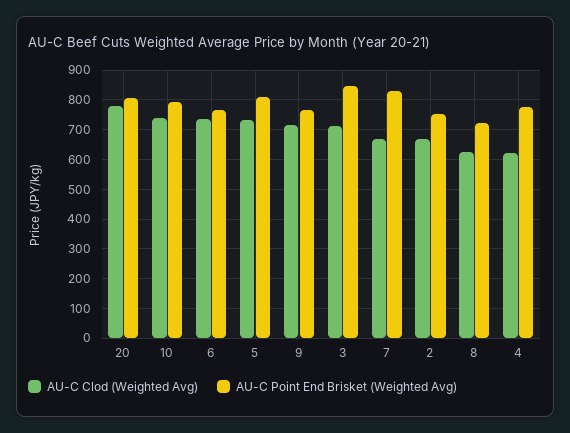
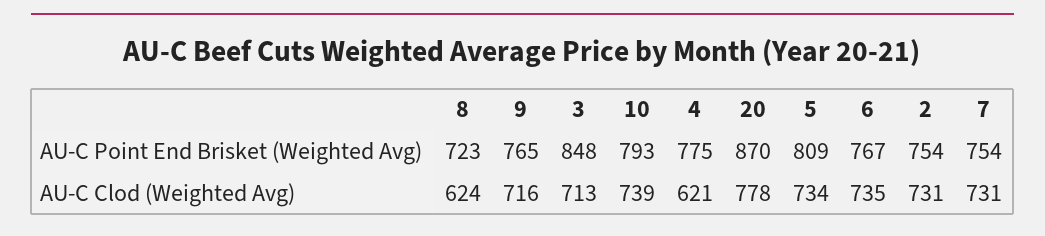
  {
    "AU-C Clod (Weighted Avg)": {
      "20": 778,
      "10": 739,
      "6": 735,
      "5": 734,
      "9": 716,
      "3": 713,
-     "7": 675,
+     "7": 731,
-     "2": 675,
+     "2": 731,
      "8": 624,
      "4": 621
    },
    "AU-C Point End Brisket (Weighted Avg)": {
-     "20": 800,
+     "20": 870,
      "10": 793,
      "6": 767,
      "5": 809,
      "9": 765,
      "3": 848,
-     "7": 825,
+     "7": 754,
      "2": 754,
      "8": 723,
      "4": 775
    }
  }

